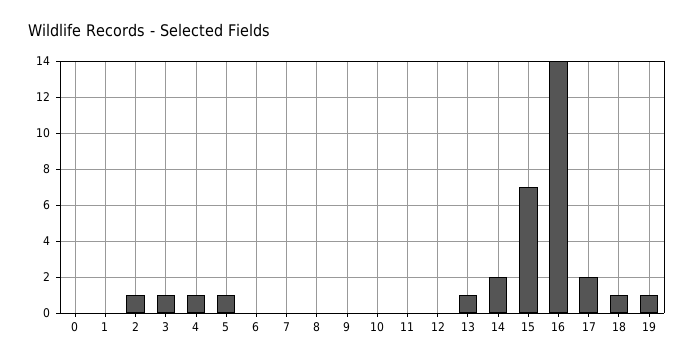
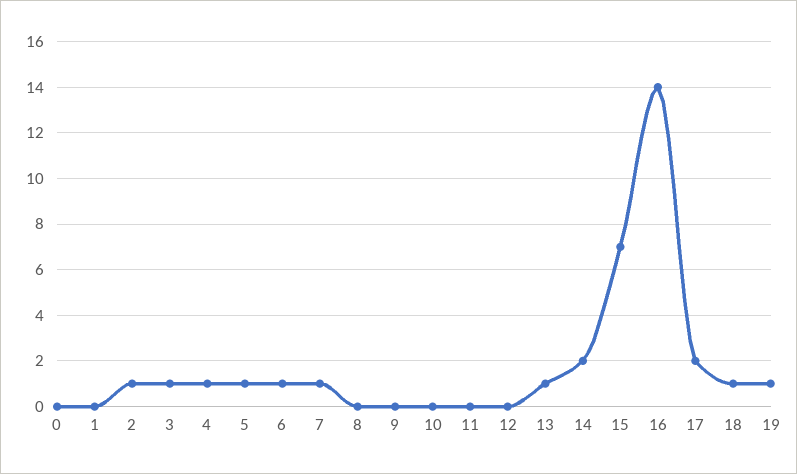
  {
    "0": 0,
    "1": 0,
    "2": 1,
    "3": 1,
    "4": 1,
    "5": 1,
-   "6": 0,
+   "6": 1,
-   "7": 0,
+   "7": 1,
    "8": 0,
    "9": 0,
    "10": 0,
    "11": 0,
    "12": 0,
    "13": 1,
    "14": 2,
    "15": 7,
    "16": 14,
    "17": 2,
    "18": 1,
    "19": 1
  }

